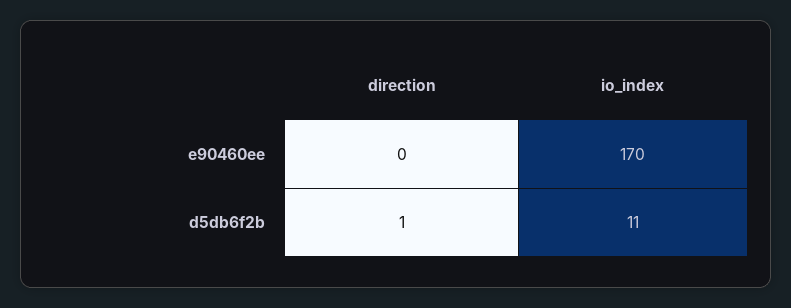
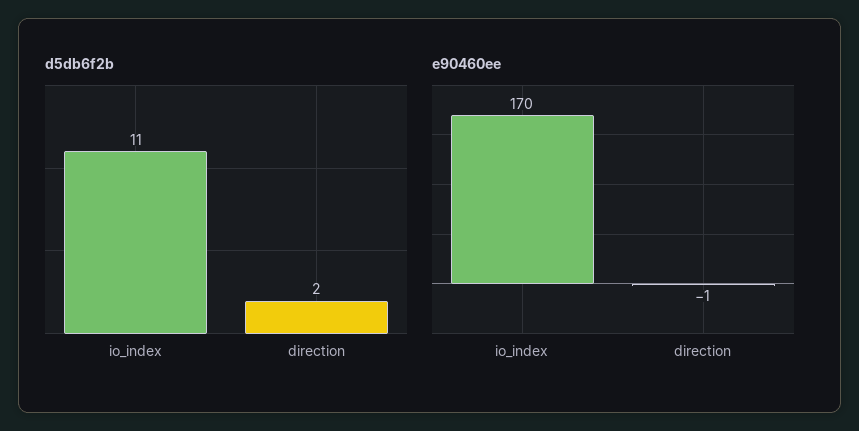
  {
    "e90460ee": {
-     "direction": 0,
+     "direction": -1,
      "io_index": 170
    },
    "d5db6f2b": {
-     "direction": 1,
+     "direction": 2,
      "io_index": 11
    }
  }

